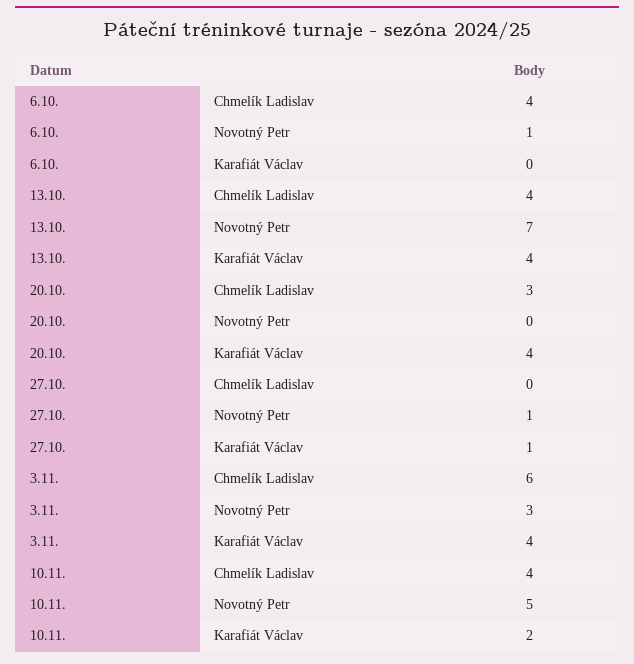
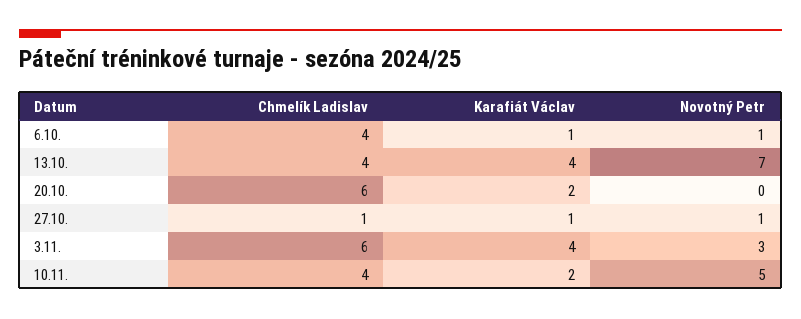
  {
    "6.10.": {
      "Chmelík Ladislav": 4,
      "Novotný Petr": 1,
-     "Karafiát Václav": 0
+     "Karafiát Václav": 1
    },
    "13.10.": {
      "Chmelík Ladislav": 4,
      "Novotný Petr": 7,
      "Karafiát Václav": 4
    },
    "20.10.": {
-     "Chmelík Ladislav": 3,
+     "Chmelík Ladislav": 6,
      "Novotný Petr": 0,
-     "Karafiát Václav": 4
+     "Karafiát Václav": 2
    },
    "27.10.": {
-     "Chmelík Ladislav": 0,
+     "Chmelík Ladislav": 1,
      "Novotný Petr": 1,
      "Karafiát Václav": 1
    },
    "3.11.": {
      "Chmelík Ladislav": 6,
      "Novotný Petr": 3,
      "Karafiát Václav": 4
    },
    "10.11.": {
      "Chmelík Ladislav": 4,
      "Novotný Petr": 5,
      "Karafiát Václav": 2
    }
  }

